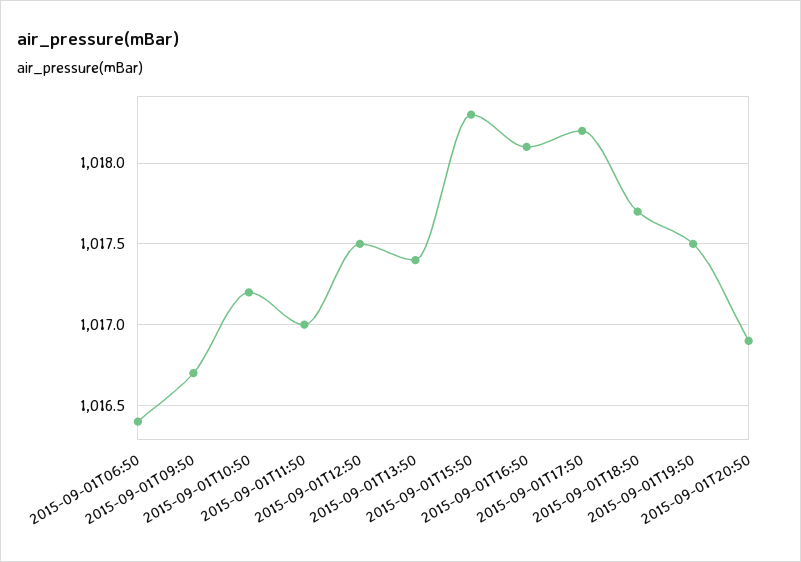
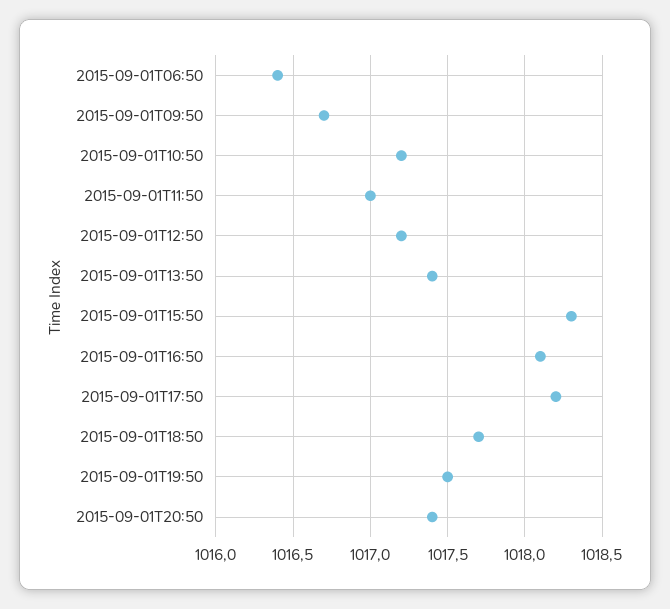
  {
    "2015-09-01T06:50": 1016.4,
    "2015-09-01T09:50": 1016.7,
    "2015-09-01T10:50": 1017.2,
    "2015-09-01T11:50": 1017,
-   "2015-09-01T12:50": 1017.5,
+   "2015-09-01T12:50": 1017.2,
    "2015-09-01T13:50": 1017.4,
    "2015-09-01T15:50": 1018.3,
    "2015-09-01T16:50": 1018.1,
    "2015-09-01T17:50": 1018.2,
    "2015-09-01T18:50": 1017.7,
    "2015-09-01T19:50": 1017.5,
-   "2015-09-01T20:50": 1016.9
+   "2015-09-01T20:50": 1017.4
  }

